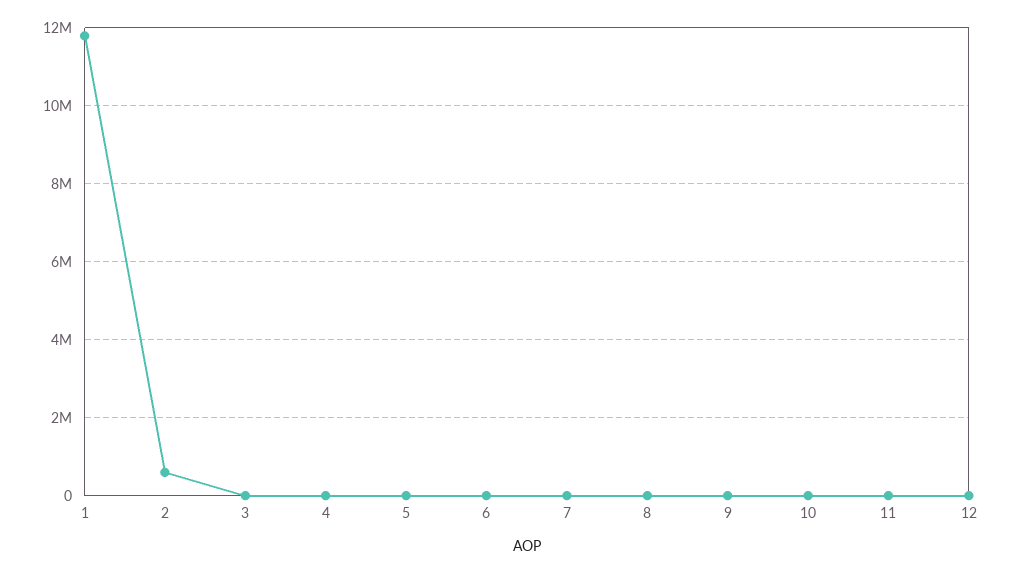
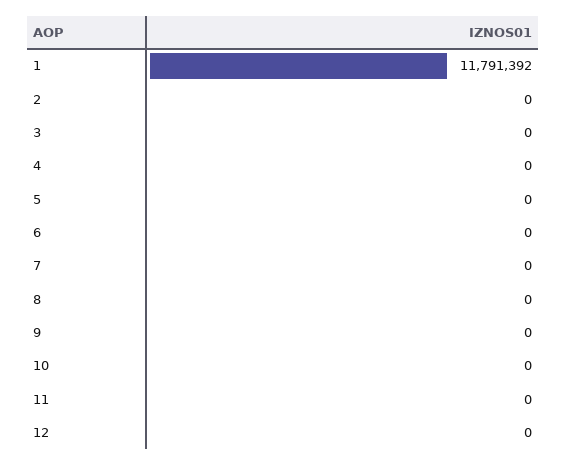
  {
    "1": 11791392,
-   "2": 600000,
+   "2": 0,
    "3": 0,
    "4": 0,
    "5": 0,
    "6": 0,
    "7": 0,
    "8": 0,
    "9": 0,
    "10": 0,
    "11": 0,
    "12": 0
  }

